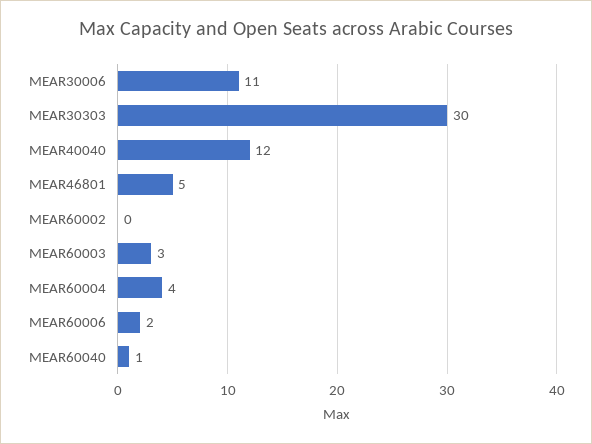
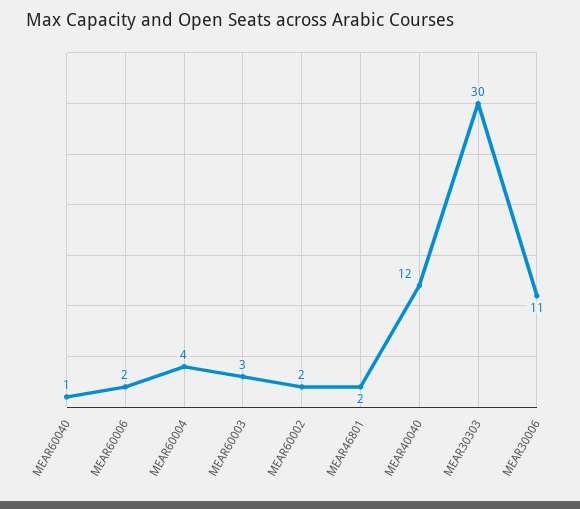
  {
    "MEAR30006": 11,
    "MEAR30303": 30,
    "MEAR40040": 12,
-   "MEAR46801": 5,
+   "MEAR46801": 2,
-   "MEAR60002": 0,
+   "MEAR60002": 2,
    "MEAR60003": 3,
    "MEAR60004": 4,
    "MEAR60006": 2,
    "MEAR60040": 1
  }

